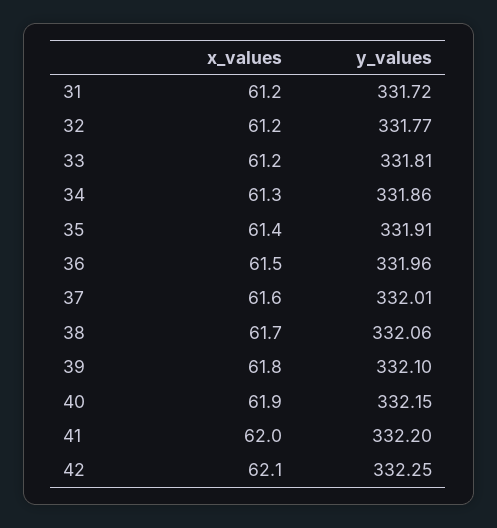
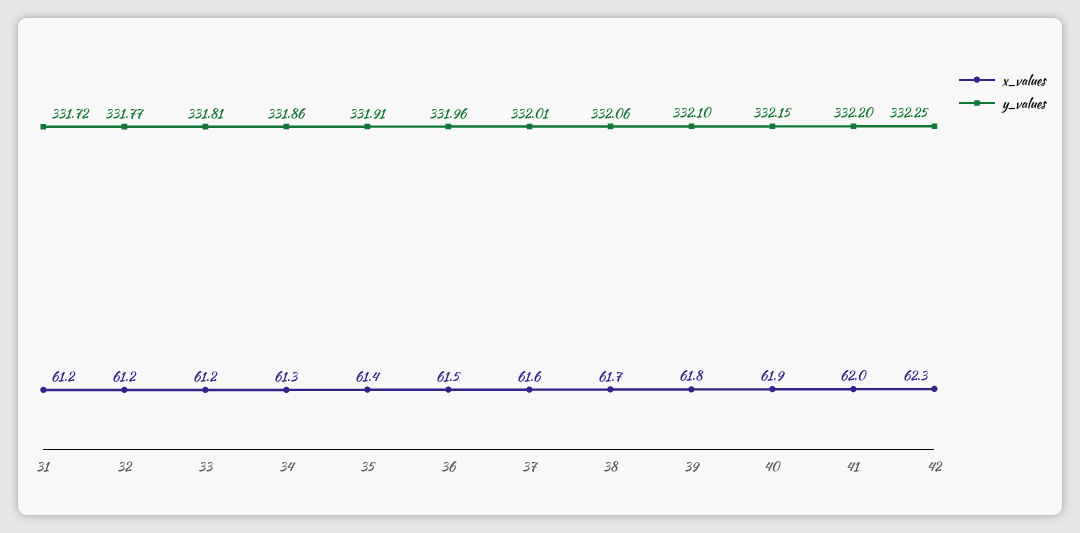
  {
    "x_values": {
      "31": 61.2,
      "32": 61.2,
      "33": 61.2,
      "34": 61.3,
      "35": 61.4,
      "36": 61.5,
      "37": 61.6,
      "38": 61.7,
      "39": 61.8,
      "40": 61.9,
      "41": 62,
-     "42": 62.1
+     "42": 62.3
    },
    "y_values": {
      "31": 331.72,
      "32": 331.77,
      "33": 331.81,
      "34": 331.86,
      "35": 331.91,
      "36": 331.96,
      "37": 332.01,
      "38": 332.06,
      "39": 332.1,
      "40": 332.15,
      "41": 332.2,
      "42": 332.25
    }
  }

